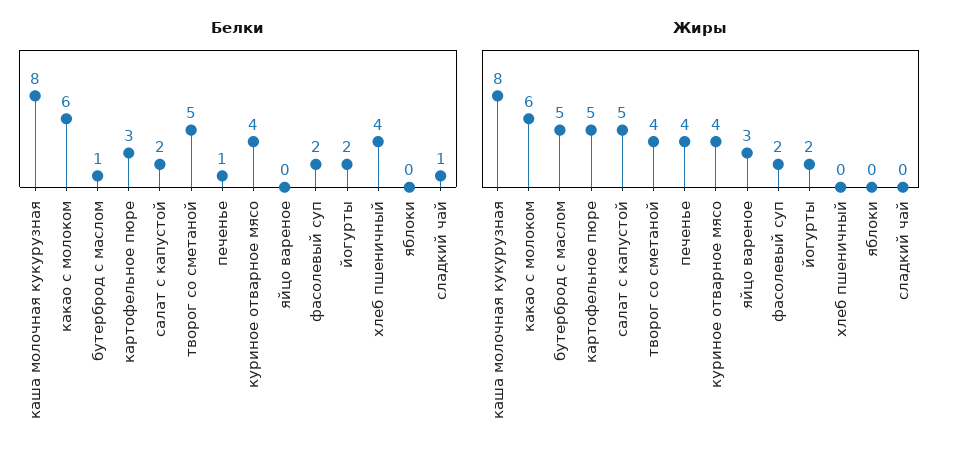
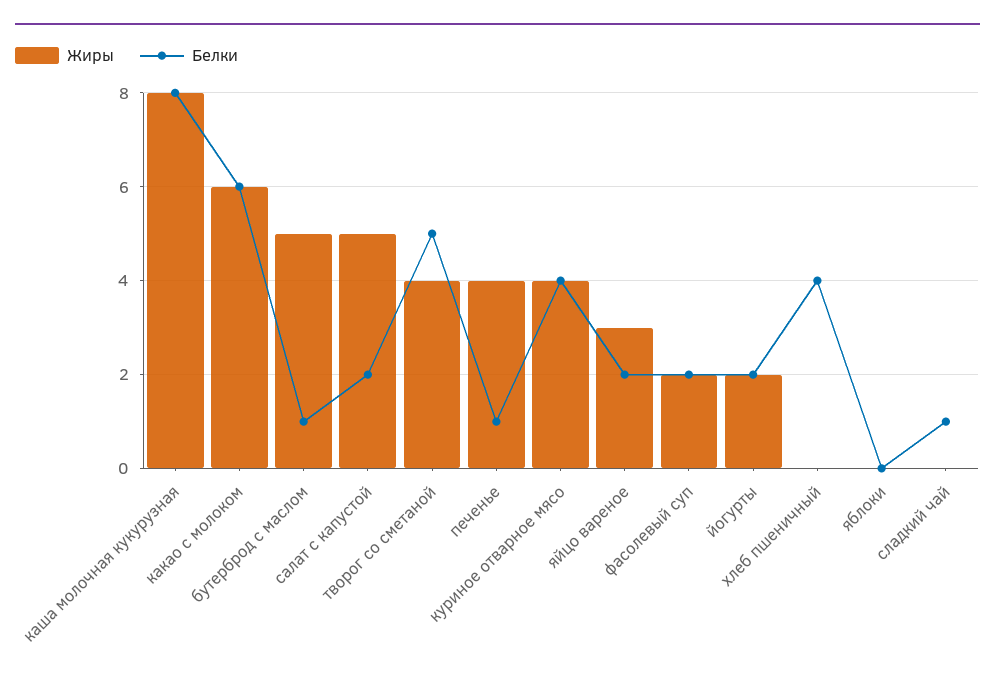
  {
    "Белки": {
      "каша молочная кукурузная": 8,
      "какао с молоком": 6,
      "бутерброд с маслом": 1,
-     "картофельное пюре": 3,
      "салат с капустой": 2,
      "творог со сметаной": 5,
      "печенье": 1,
      "куриное отварное мясо": 4,
-     "яйцо вареное": 0,
+     "яйцо вареное": 2,
      "фасолевый суп": 2,
      "йогурты": 2,
      "хлеб пшеничный": 4,
      "яблоки": 0,
      "сладкий чай": 1
    },
    "Жиры": {
      "каша молочная кукурузная": 8,
      "какао с молоком": 6,
      "бутерброд с маслом": 5,
-     "картофельное пюре": 5,
      "салат с капустой": 5,
      "творог со сметаной": 4,
      "печенье": 4,
      "куриное отварное мясо": 4,
      "яйцо вареное": 3,
      "фасолевый суп": 2,
      "йогурты": 2,
      "хлеб пшеничный": 0,
      "яблоки": 0,
      "сладкий чай": 0
    }
  }

